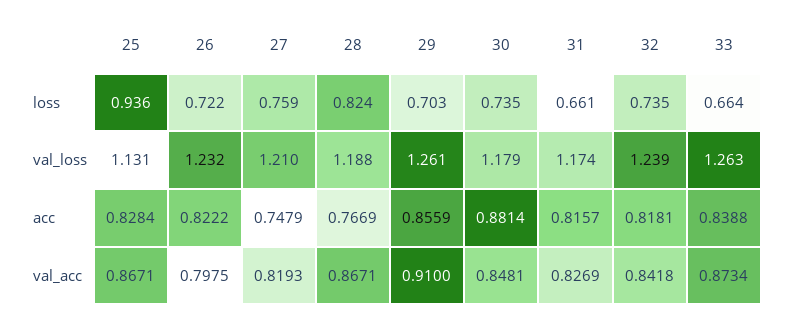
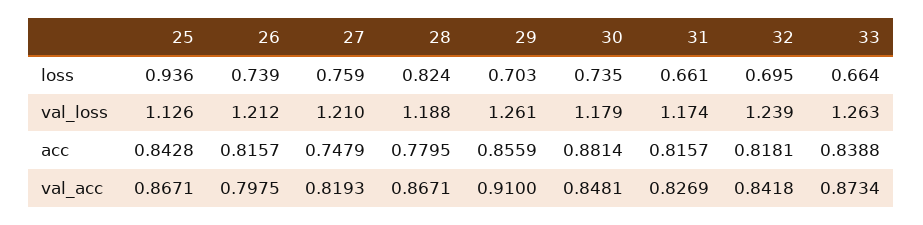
  {
    "25": {
      "loss": 0.936,
-     "val_loss": 1.131,
+     "val_loss": 1.126,
-     "acc": 0.8284,
+     "acc": 0.8428,
      "val_acc": 0.8671
    },
    "26": {
-     "loss": 0.722,
+     "loss": 0.739,
-     "val_loss": 1.232,
+     "val_loss": 1.212,
-     "acc": 0.8222,
+     "acc": 0.8157,
      "val_acc": 0.7975
    },
    "27": {
      "loss": 0.759,
      "val_loss": 1.21,
      "acc": 0.7479,
      "val_acc": 0.8193
    },
    "28": {
      "loss": 0.824,
      "val_loss": 1.188,
-     "acc": 0.7669,
+     "acc": 0.7795,
      "val_acc": 0.8671
    },
    "29": {
      "loss": 0.703,
      "val_loss": 1.261,
      "acc": 0.8559,
      "val_acc": 0.91
    },
    "30": {
      "loss": 0.735,
      "val_loss": 1.179,
      "acc": 0.8814,
      "val_acc": 0.8481
    },
    "31": {
      "loss": 0.661,
      "val_loss": 1.174,
      "acc": 0.8157,
      "val_acc": 0.8269
    },
    "32": {
-     "loss": 0.735,
+     "loss": 0.695,
      "val_loss": 1.239,
      "acc": 0.8181,
      "val_acc": 0.8418
    },
    "33": {
      "loss": 0.664,
      "val_loss": 1.263,
      "acc": 0.8388,
      "val_acc": 0.8734
    }
  }

